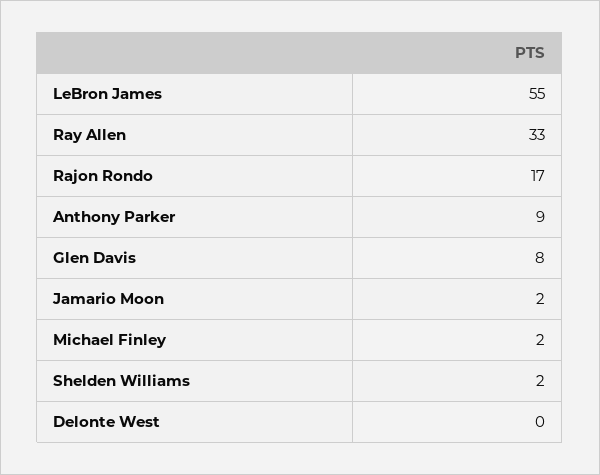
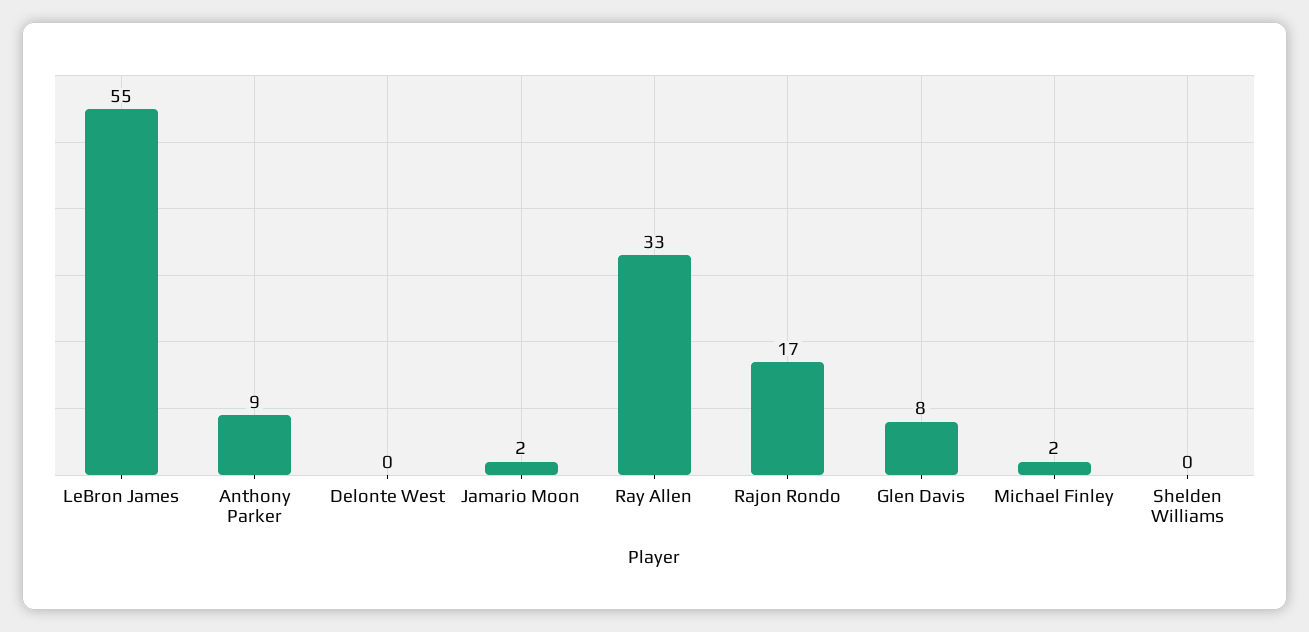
  {
    "LeBron James": 55,
    "Ray Allen": 33,
    "Rajon Rondo": 17,
    "Anthony Parker": 9,
    "Glen Davis": 8,
    "Jamario Moon": 2,
    "Michael Finley": 2,
-   "Shelden Williams": 2,
+   "Shelden Williams": 0,
    "Delonte West": 0
  }

